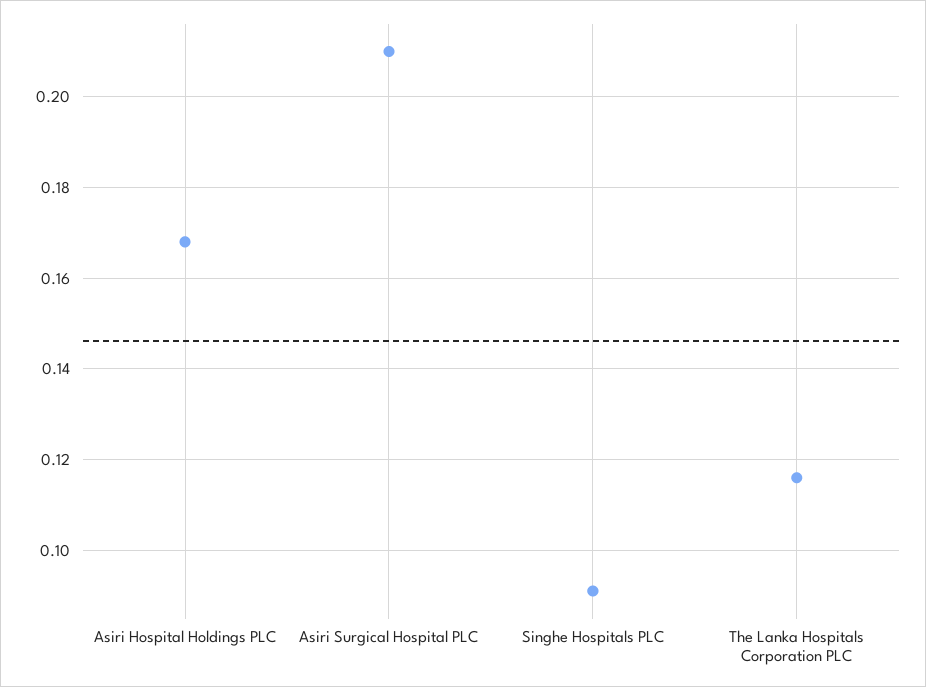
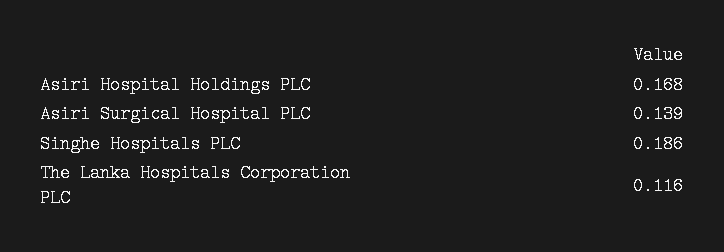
  {
    "Asiri Hospital Holdings PLC": 0.168,
-   "Asiri Surgical Hospital PLC": 0.21,
+   "Asiri Surgical Hospital PLC": 0.139,
-   "Singhe Hospitals PLC": 0.09,
+   "Singhe Hospitals PLC": 0.186,
    "The Lanka Hospitals Corporation PLC": 0.116
  }

